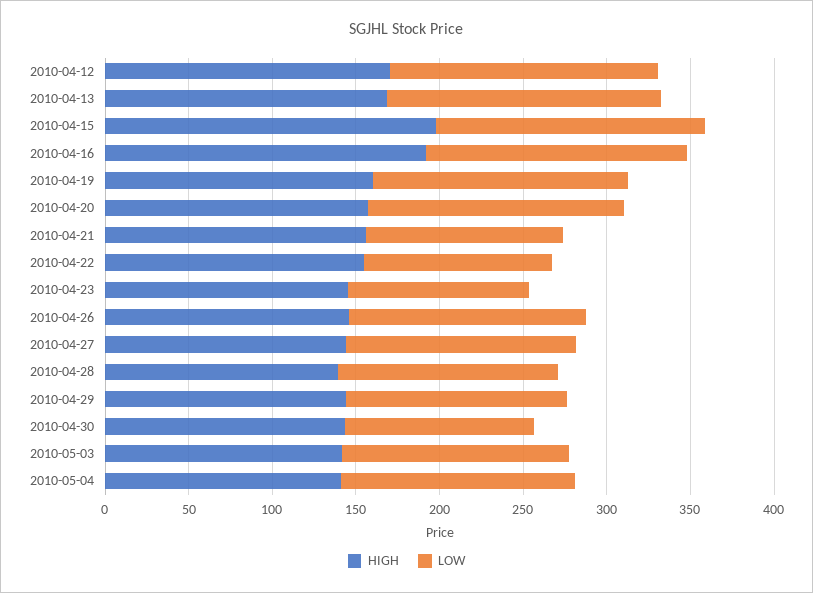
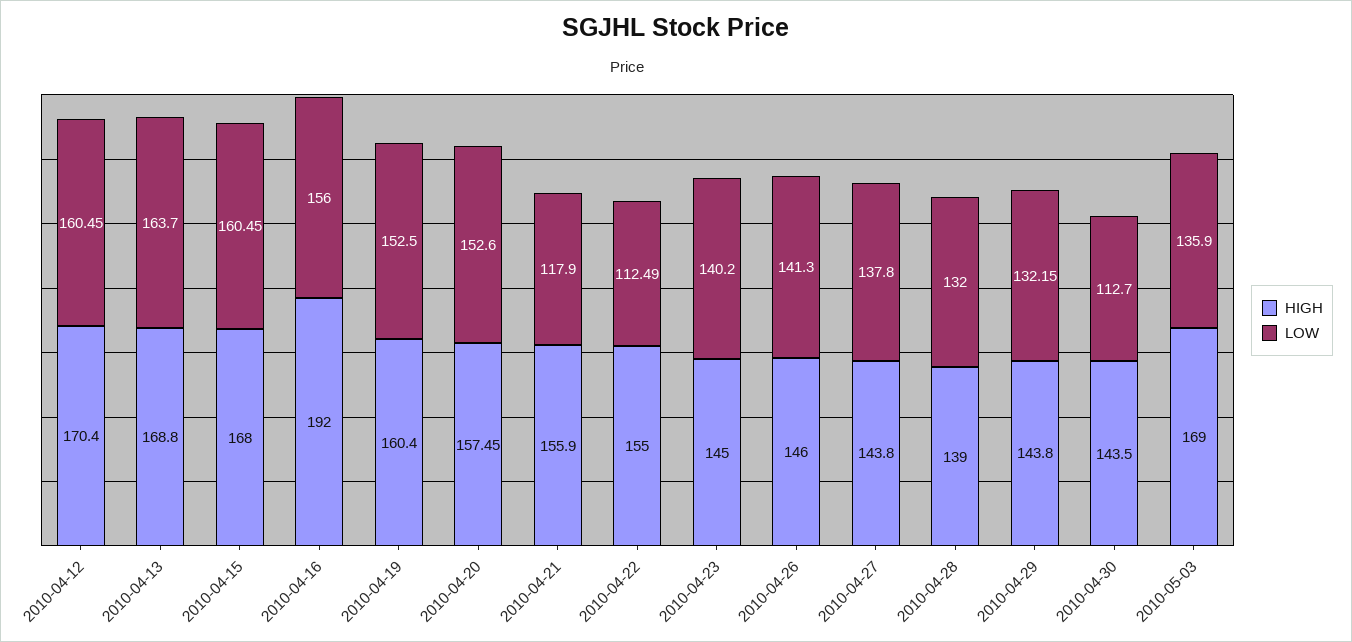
  {
    "HIGH": {
      "2010-04-12": 170.4,
      "2010-04-13": 168.8,
-     "2010-04-15": 200,
+     "2010-04-15": 168,
      "2010-04-16": 192,
      "2010-04-19": 160.4,
      "2010-04-20": 157.45,
      "2010-04-21": 155.9,
      "2010-04-22": 155,
      "2010-04-23": 145,
      "2010-04-26": 146,
      "2010-04-27": 143.8,
      "2010-04-28": 139,
      "2010-04-29": 143.8,
      "2010-04-30": 143.5,
-     "2010-05-03": 140,
+     "2010-05-03": 169
-     "2010-05-04": 140
    },
    "LOW": {
      "2010-04-12": 160.45,
      "2010-04-13": 163.7,
      "2010-04-15": 160.45,
      "2010-04-16": 156,
      "2010-04-19": 152.5,
      "2010-04-20": 152.6,
      "2010-04-21": 117.9,
      "2010-04-22": 112.49,
-     "2010-04-23": 110,
+     "2010-04-23": 140.2,
      "2010-04-26": 141.3,
      "2010-04-27": 137.8,
      "2010-04-28": 132,
      "2010-04-29": 132.15,
      "2010-04-30": 112.7,
-     "2010-05-03": 135.9,
+     "2010-05-03": 135.9
-     "2010-05-04": 140
    }
  }

